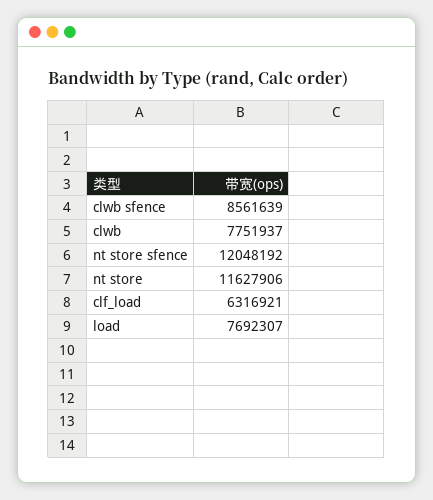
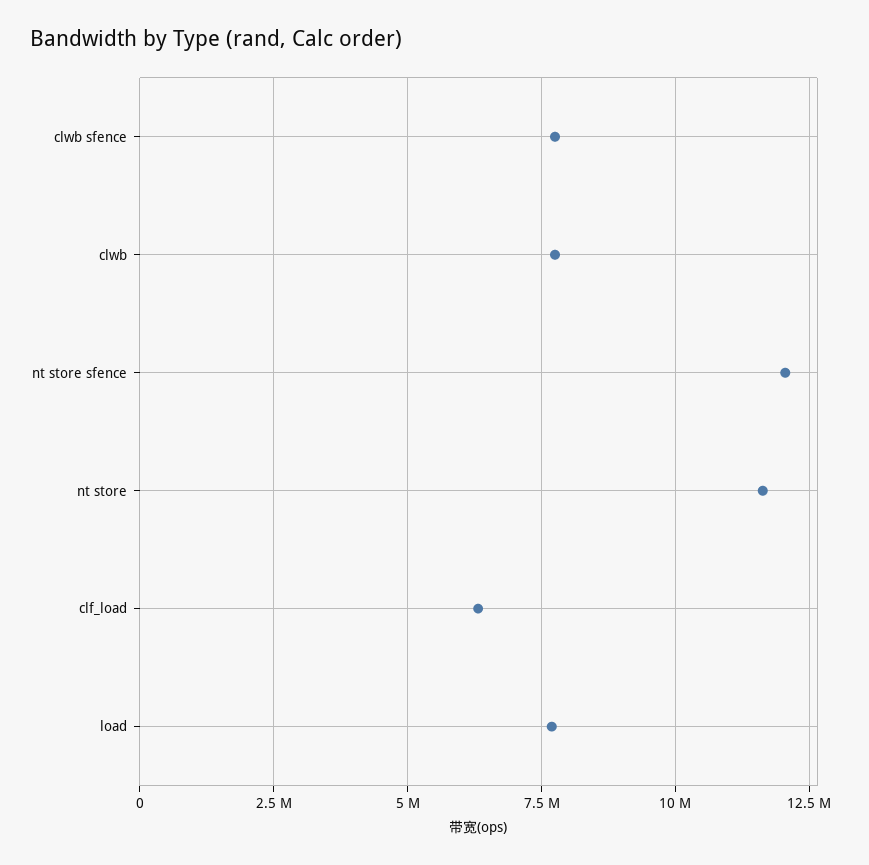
  {
-   "clwb sfence": 8561639,
+   "clwb sfence": 7750000,
    "clwb": 7751937,
    "nt store sfence": 12048192,
    "nt store": 11627906,
    "clf_load": 6316921,
    "load": 7692307
  }

